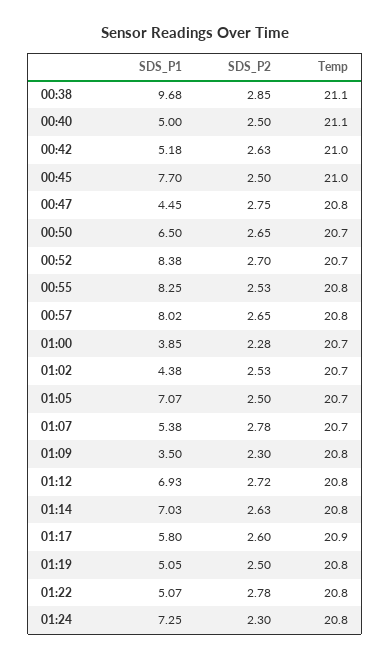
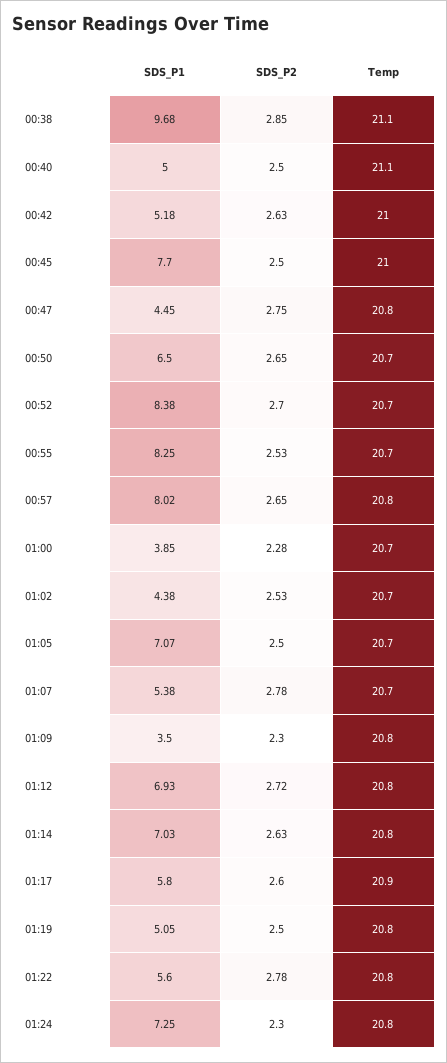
  {
    "SDS_P1": {
      "00:38": 9.68,
      "00:40": 5,
      "00:42": 5.18,
      "00:45": 7.7,
      "00:47": 4.45,
      "00:50": 6.5,
      "00:52": 8.38,
      "00:55": 8.25,
      "00:57": 8.02,
      "01:00": 3.85,
      "01:02": 4.38,
      "01:05": 7.07,
      "01:07": 5.38,
      "01:09": 3.5,
      "01:12": 6.93,
      "01:14": 7.03,
      "01:17": 5.8,
      "01:19": 5.05,
-     "01:22": 5.07,
+     "01:22": 5.6,
      "01:24": 7.25
    },
    "SDS_P2": {
      "00:38": 2.85,
      "00:40": 2.5,
      "00:42": 2.63,
      "00:45": 2.5,
      "00:47": 2.75,
      "00:50": 2.65,
      "00:52": 2.7,
      "00:55": 2.53,
      "00:57": 2.65,
      "01:00": 2.28,
      "01:02": 2.53,
      "01:05": 2.5,
      "01:07": 2.78,
      "01:09": 2.3,
      "01:12": 2.72,
      "01:14": 2.63,
      "01:17": 2.6,
      "01:19": 2.5,
      "01:22": 2.78,
      "01:24": 2.3
    },
    "Temp": {
      "00:38": 21.1,
      "00:40": 21.1,
      "00:42": 21,
      "00:45": 21,
      "00:47": 20.8,
      "00:50": 20.7,
      "00:52": 20.7,
-     "00:55": 20.8,
+     "00:55": 20.7,
      "00:57": 20.8,
      "01:00": 20.7,
      "01:02": 20.7,
      "01:05": 20.7,
      "01:07": 20.7,
      "01:09": 20.8,
      "01:12": 20.8,
      "01:14": 20.8,
      "01:17": 20.9,
      "01:19": 20.8,
      "01:22": 20.8,
      "01:24": 20.8
    }
  }

